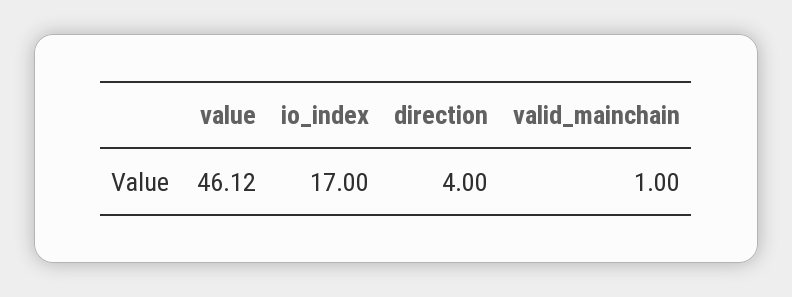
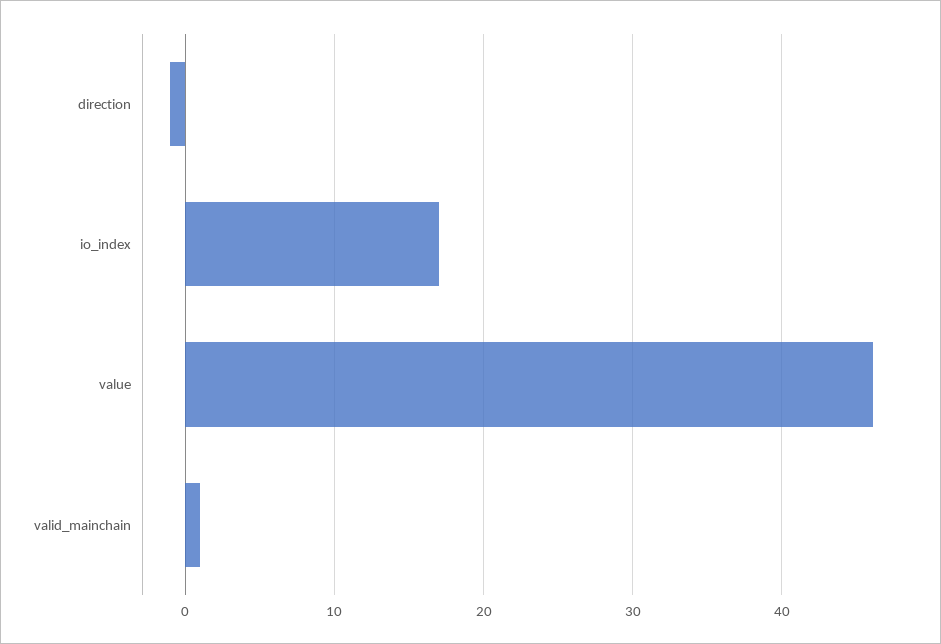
  {
    "value": 46.12,
    "io_index": 17,
-   "direction": 4,
+   "direction": -1,
    "valid_mainchain": 1
  }

